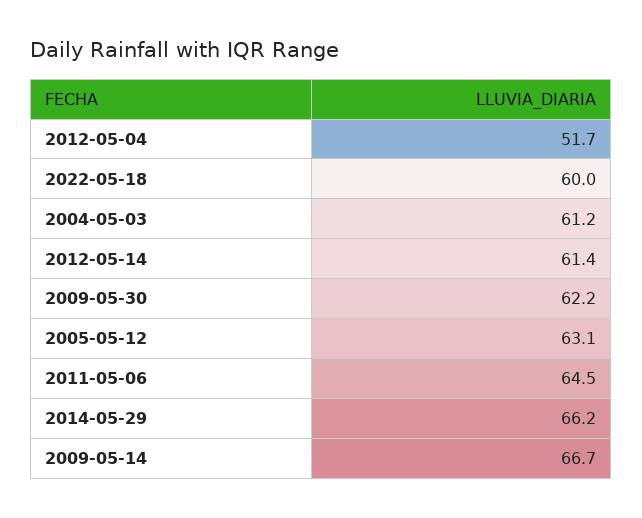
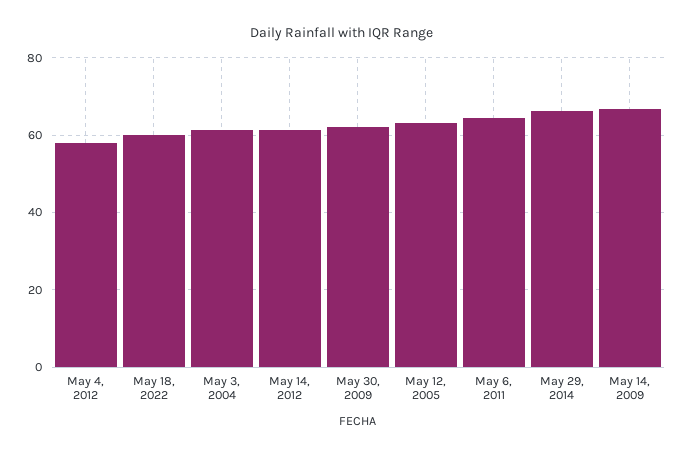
  {
-   "2012-05-04": 51.7,
+   "2012-05-04": 58,
    "2022-05-18": 60,
    "2004-05-03": 61.2,
    "2012-05-14": 61.4,
    "2009-05-30": 62.2,
    "2005-05-12": 63.1,
    "2011-05-06": 64.5,
    "2014-05-29": 66.2,
    "2009-05-14": 66.7
  }

